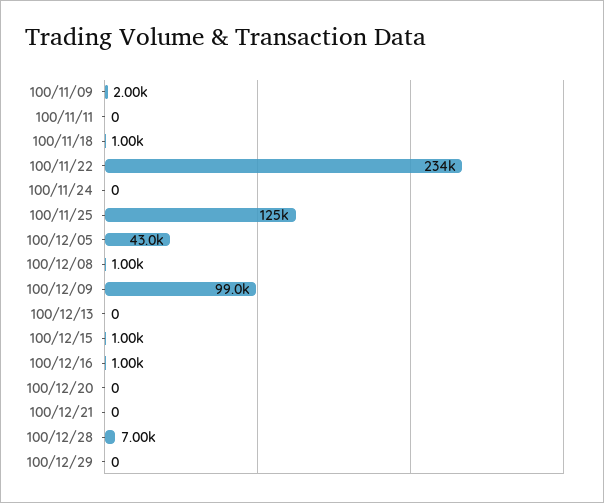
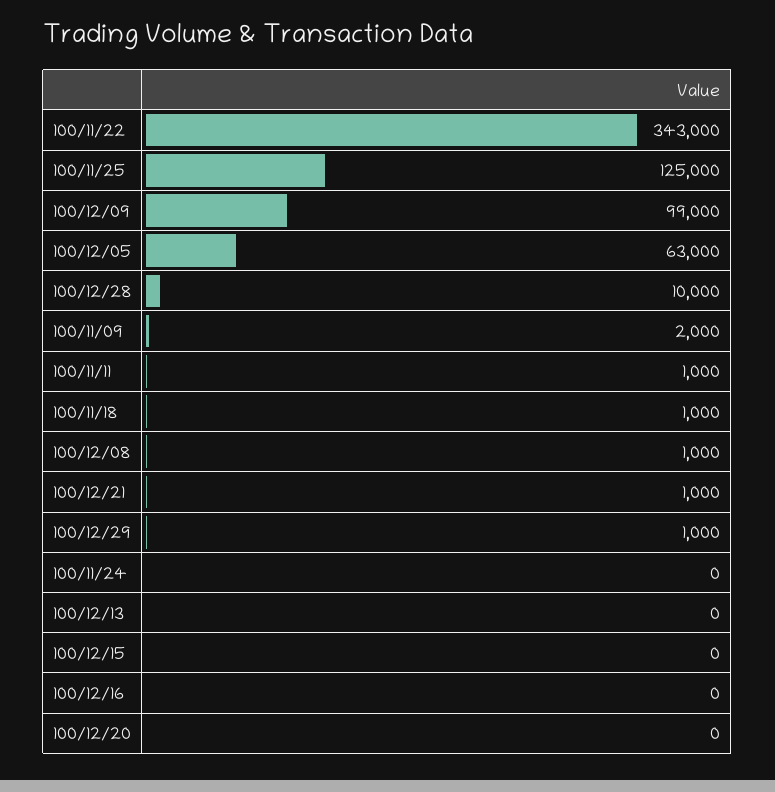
  {
    "100/11/09": 2000,
-   "100/11/11": 0,
+   "100/11/11": 1000,
    "100/11/18": 1000,
-   "100/11/22": 234000,
+   "100/11/22": 343000,
    "100/11/24": 0,
    "100/11/25": 125000,
-   "100/12/05": 43000,
+   "100/12/05": 63000,
    "100/12/08": 1000,
    "100/12/09": 99000,
    "100/12/13": 0,
-   "100/12/15": 1000,
+   "100/12/15": 0,
-   "100/12/16": 1000,
+   "100/12/16": 0,
    "100/12/20": 0,
-   "100/12/21": 0,
+   "100/12/21": 1000,
-   "100/12/28": 7000,
+   "100/12/28": 10000,
-   "100/12/29": 0
+   "100/12/29": 1000
  }

